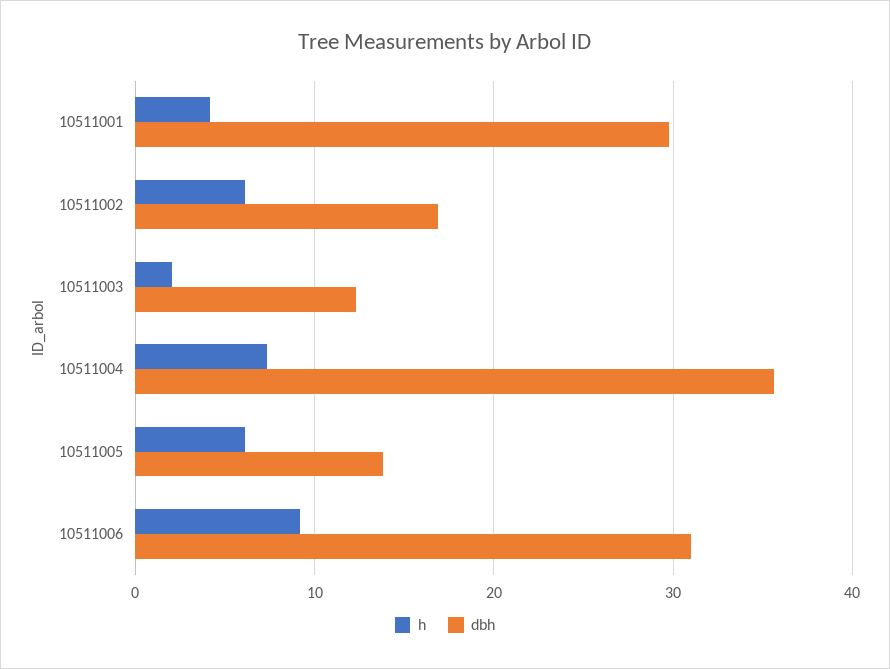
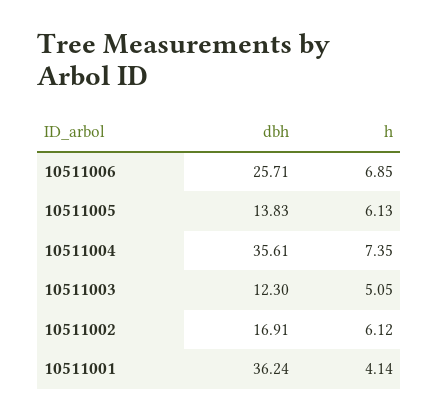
  {
    "h": {
      "10511001": 4.14,
      "10511002": 6.12,
-     "10511003": 2,
+     "10511003": 5.05,
      "10511004": 7.35,
      "10511005": 6.13,
-     "10511006": 9
+     "10511006": 6.85
    },
    "dbh": {
-     "10511001": 30,
+     "10511001": 36.24,
      "10511002": 16.91,
      "10511003": 12.3,
      "10511004": 35.61,
      "10511005": 13.83,
-     "10511006": 31
+     "10511006": 25.71
    }
  }

